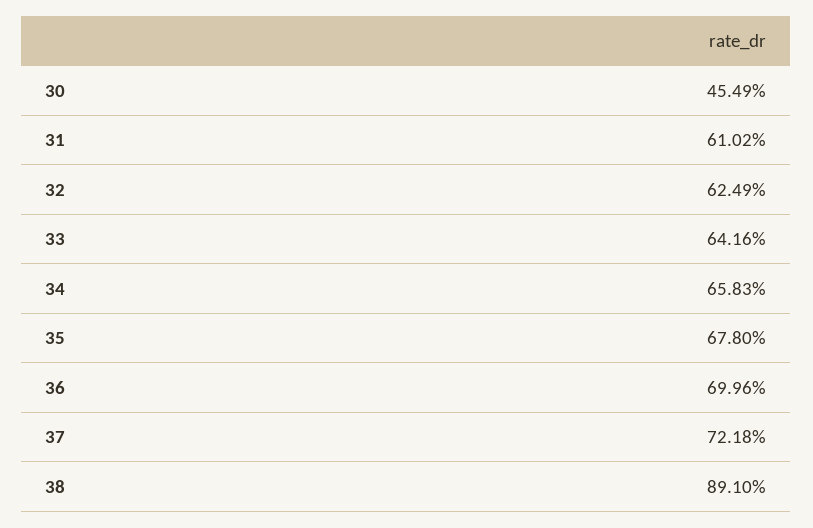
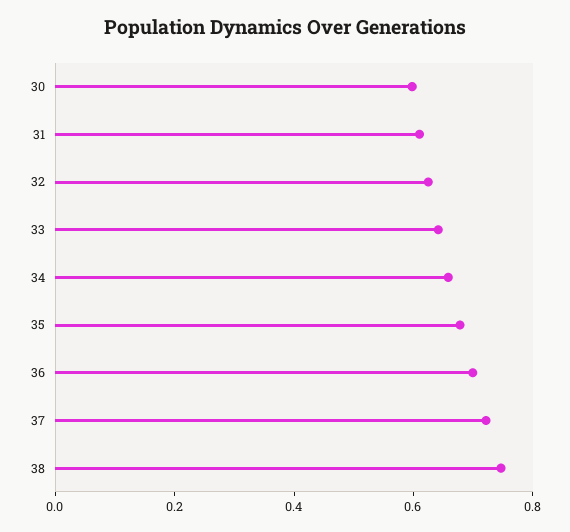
  {
-   "30": 0.4549,
+   "30": 0.6,
    "31": 0.6102,
    "32": 0.6249,
    "33": 0.6416,
    "34": 0.6583,
    "35": 0.678,
    "36": 0.6996,
    "37": 0.7218,
-   "38": 0.891
+   "38": 0.75
  }

